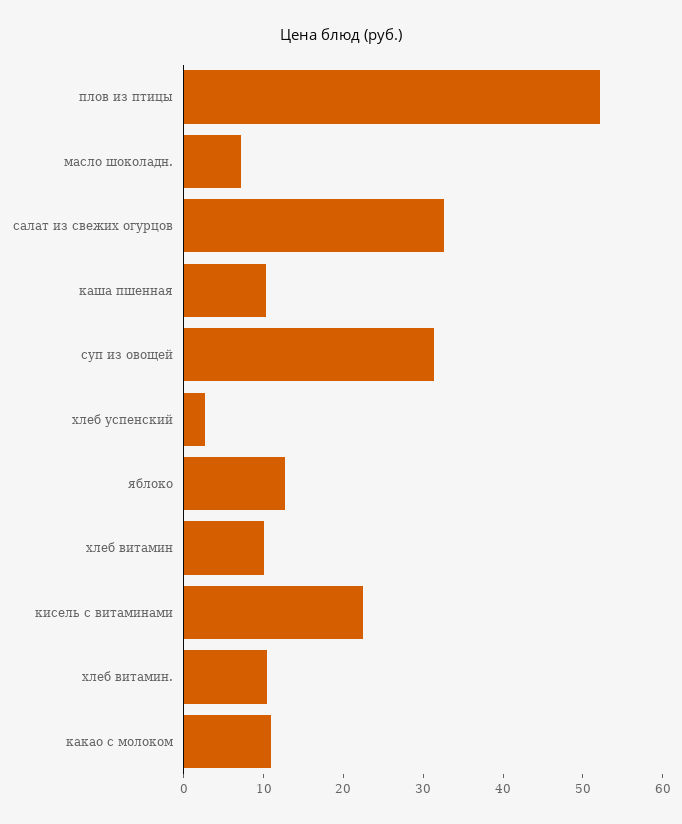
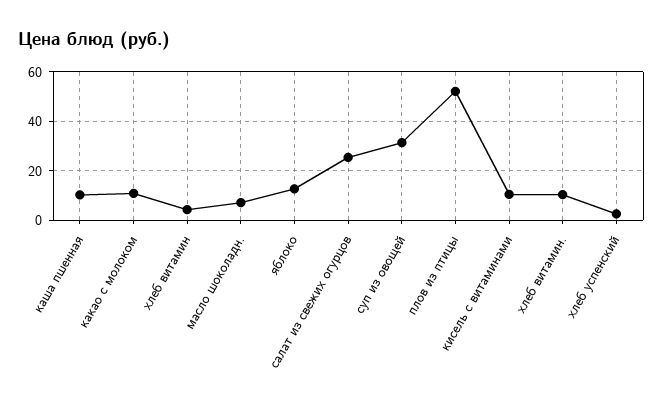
  {
    "плов из птицы": 52,
    "масло шоколадн.": 8,
-   "салат из свежих огурцов": 32,
+   "салат из свежих огурцов": 25,
    "каша пшенная": 10,
    "суп из овощей": 32,
    "хлеб успенский": 2,
    "яблоко": 12,
-   "хлеб витамин": 10,
+   "хлеб витамин": 5,
-   "кисель с витаминами": 22,
+   "кисель с витаминами": 10,
    "хлеб витамин.": 10,
    "какао с молоком": 10
  }

